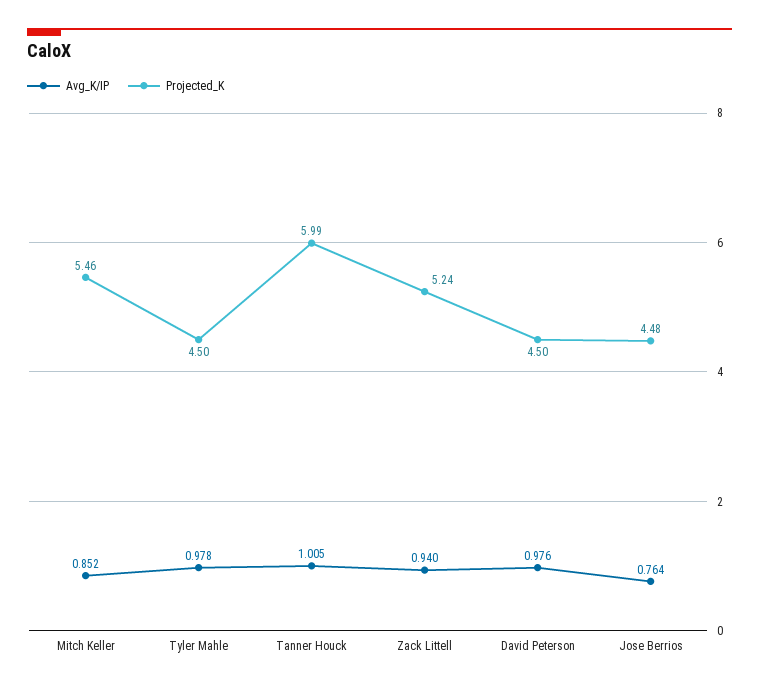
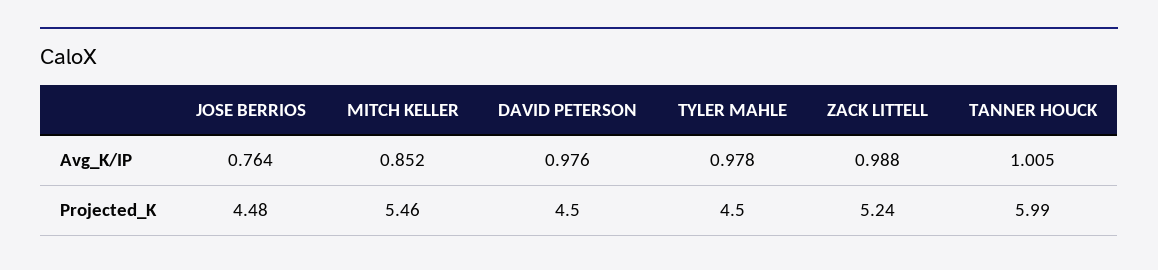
  {
    "Avg_K/IP": {
      "Mitch Keller": 0.852,
      "Tyler Mahle": 0.978,
      "Tanner Houck": 1.005,
-     "Zack Littell": 0.94,
+     "Zack Littell": 0.988,
      "David Peterson": 0.976,
      "Jose Berrios": 0.764
    },
    "Projected_K": {
      "Mitch Keller": 5.46,
      "Tyler Mahle": 4.5,
      "Tanner Houck": 5.99,
      "Zack Littell": 5.24,
      "David Peterson": 4.5,
      "Jose Berrios": 4.48
    }
  }

